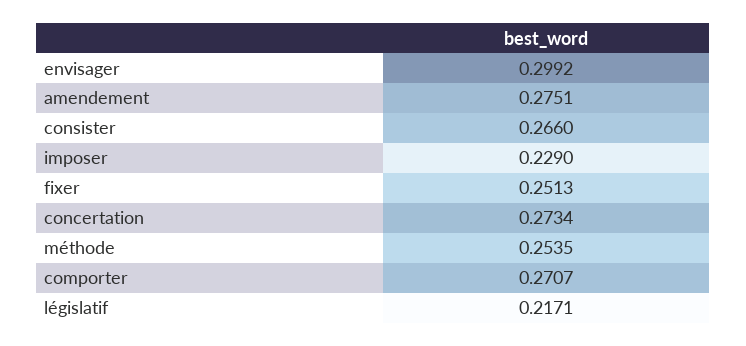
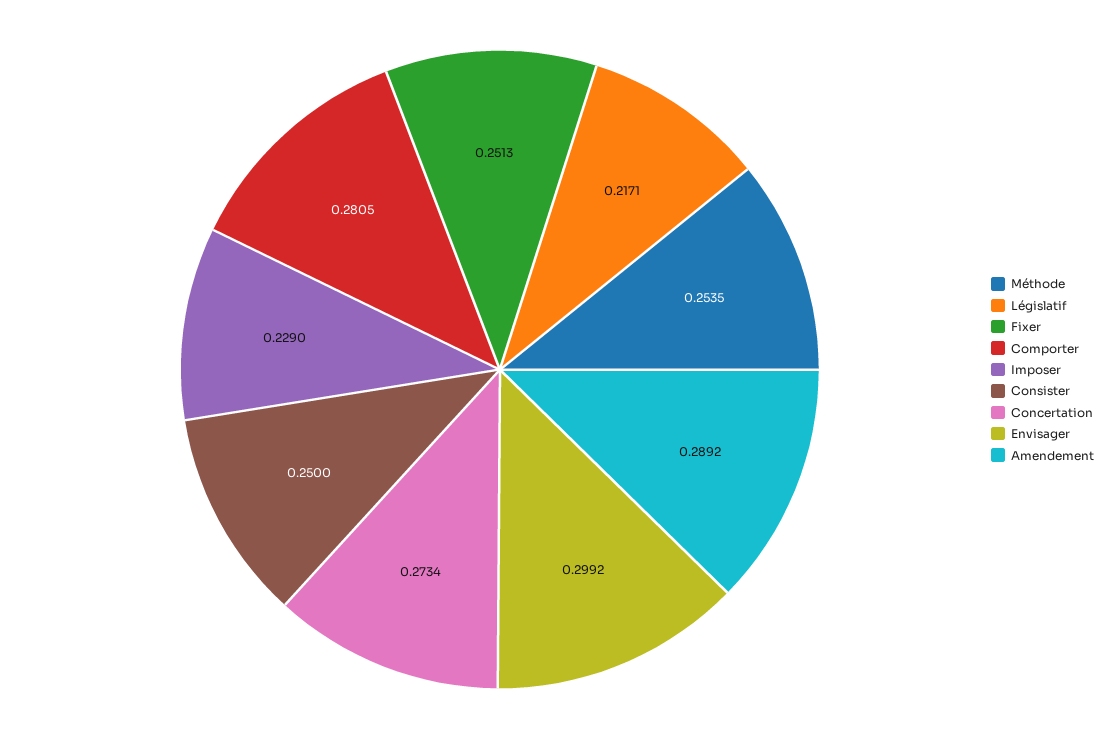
  {
    "envisager": 0.2992,
-   "amendement": 0.2751,
+   "amendement": 0.2892,
-   "consister": 0.266,
+   "consister": 0.25,
    "imposer": 0.229,
    "fixer": 0.2513,
    "concertation": 0.2734,
    "méthode": 0.2535,
-   "comporter": 0.2707,
+   "comporter": 0.2805,
    "législatif": 0.2171
  }

